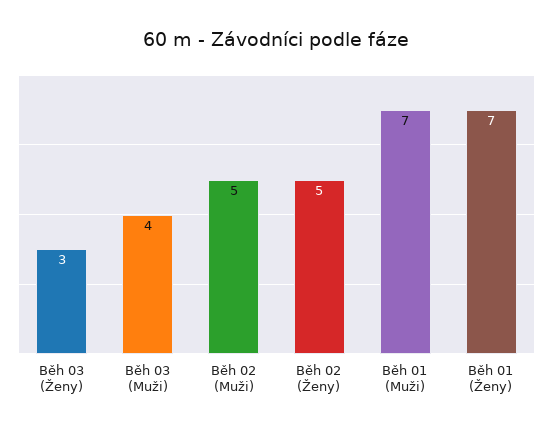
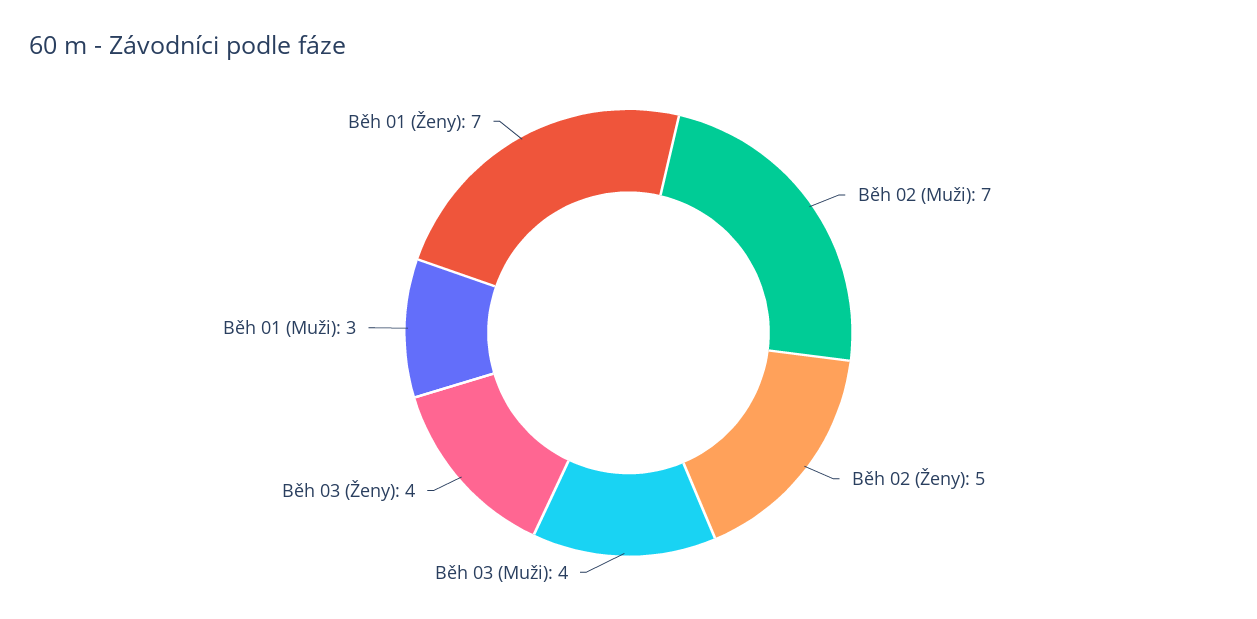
  {
-   "Běh 03 (Ženy)": 3,
+   "Běh 03 (Ženy)": 4,
    "Běh 03 (Muži)": 4,
-   "Běh 02 (Muži)": 5,
+   "Běh 02 (Muži)": 7,
    "Běh 02 (Ženy)": 5,
-   "Běh 01 (Muži)": 7,
+   "Běh 01 (Muži)": 3,
    "Běh 01 (Ženy)": 7
  }

